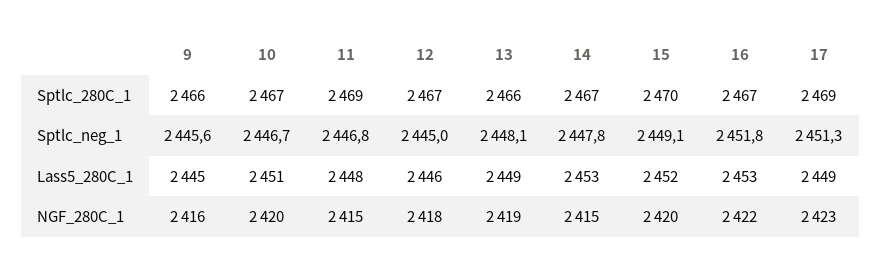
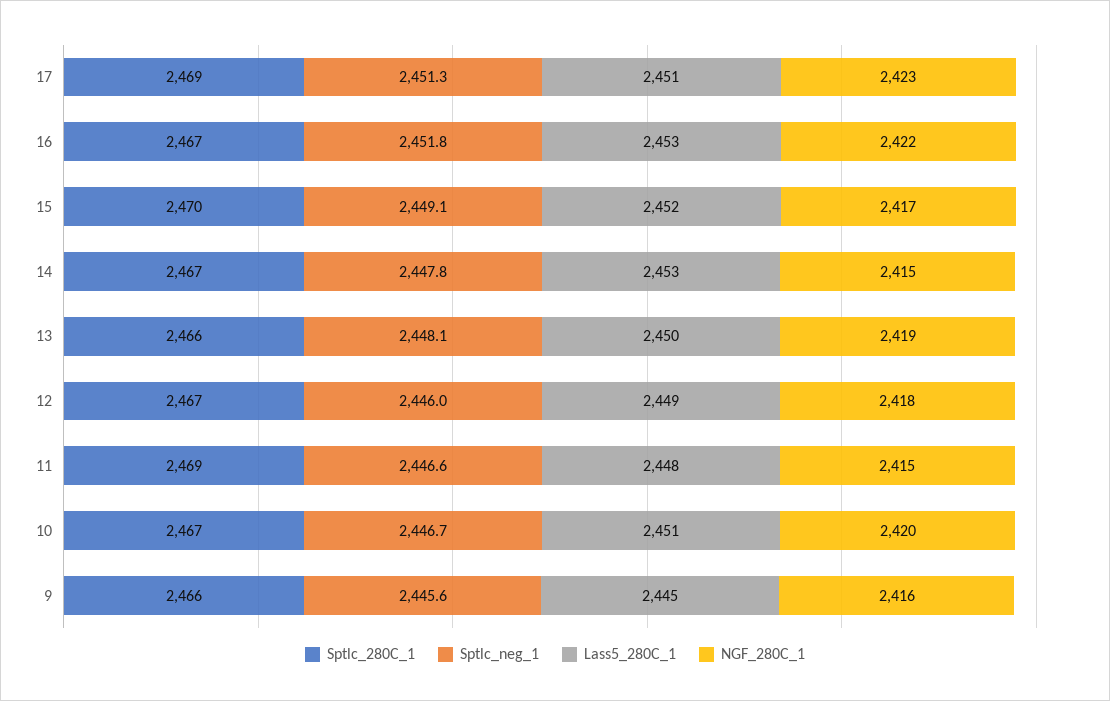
  {
    "Sptlc_280C_1": {
      "9": 2466,
      "10": 2467,
      "11": 2469,
      "12": 2467,
      "13": 2466,
      "14": 2467,
      "15": 2470,
      "16": 2467,
      "17": 2469
    },
    "Sptlc_neg_1": {
      "9": 2445.6,
      "10": 2446.7,
-     "11": 2446.8,
+     "11": 2446.6,
-     "12": 2445,
+     "12": 2446,
      "13": 2448.1,
      "14": 2447.8,
      "15": 2449.1,
      "16": 2451.8,
      "17": 2451.3
    },
    "Lass5_280C_1": {
      "9": 2445,
      "10": 2451,
      "11": 2448,
-     "12": 2446,
+     "12": 2449,
-     "13": 2449,
+     "13": 2450,
      "14": 2453,
      "15": 2452,
      "16": 2453,
-     "17": 2449
+     "17": 2451
    },
    "NGF_280C_1": {
      "9": 2416,
      "10": 2420,
      "11": 2415,
      "12": 2418,
      "13": 2419,
      "14": 2415,
-     "15": 2420,
+     "15": 2417,
      "16": 2422,
      "17": 2423
    }
  }

